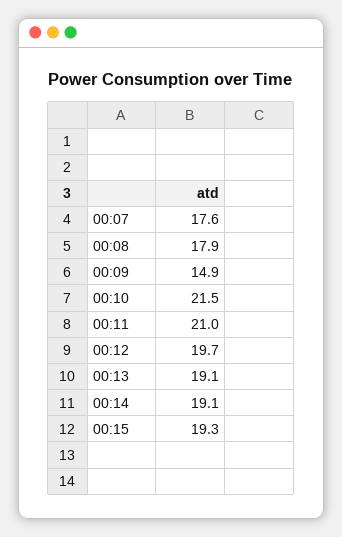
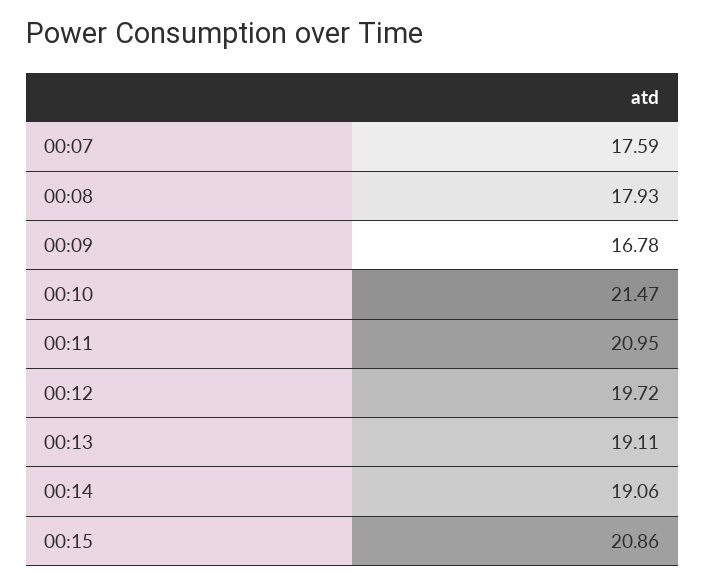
  {
    "00:07": 17.59,
    "00:08": 17.93,
-   "00:09": 14.9,
+   "00:09": 16.78,
    "00:10": 21.47,
    "00:11": 20.95,
    "00:12": 19.72,
    "00:13": 19.11,
    "00:14": 19.06,
-   "00:15": 19.3
+   "00:15": 20.86
  }

